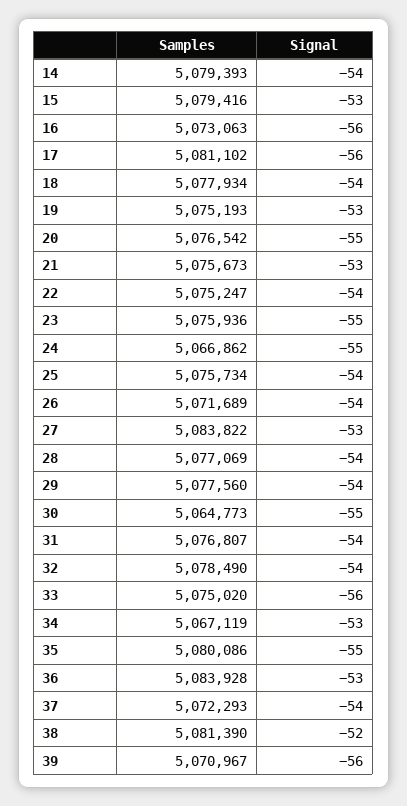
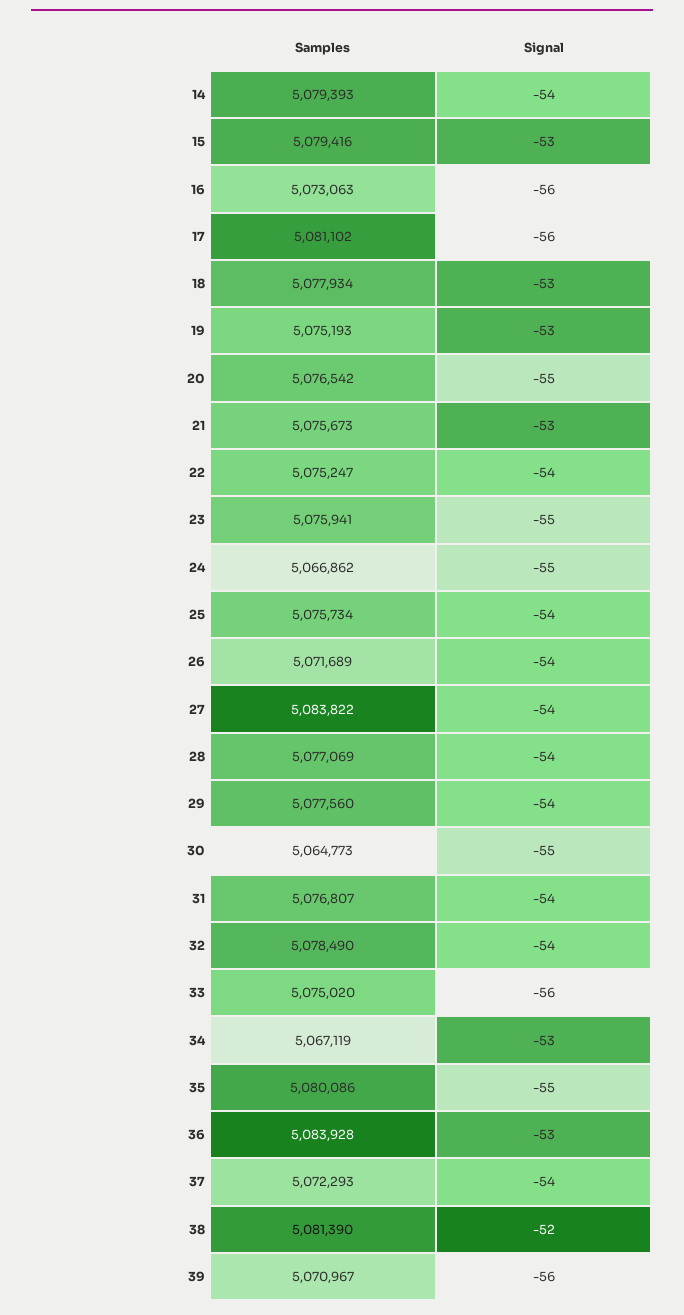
  {
    "Samples": {
      "14": 5079393,
      "15": 5079416,
      "16": 5073063,
      "17": 5081102,
      "18": 5077934,
      "19": 5075193,
      "20": 5076542,
      "21": 5075673,
      "22": 5075247,
-     "23": 5075936,
+     "23": 5075941,
      "24": 5066862,
      "25": 5075734,
      "26": 5071689,
      "27": 5083822,
      "28": 5077069,
      "29": 5077560,
      "30": 5064773,
      "31": 5076807,
      "32": 5078490,
      "33": 5075020,
      "34": 5067119,
      "35": 5080086,
      "36": 5083928,
      "37": 5072293,
      "38": 5081390,
      "39": 5070967
    },
    "Signal": {
      "14": -54,
      "15": -53,
      "16": -56,
      "17": -56,
-     "18": -54,
+     "18": -53,
      "19": -53,
      "20": -55,
      "21": -53,
      "22": -54,
      "23": -55,
      "24": -55,
      "25": -54,
      "26": -54,
-     "27": -53,
+     "27": -54,
      "28": -54,
      "29": -54,
      "30": -55,
      "31": -54,
      "32": -54,
      "33": -56,
      "34": -53,
      "35": -55,
      "36": -53,
      "37": -54,
      "38": -52,
      "39": -56
    }
  }

